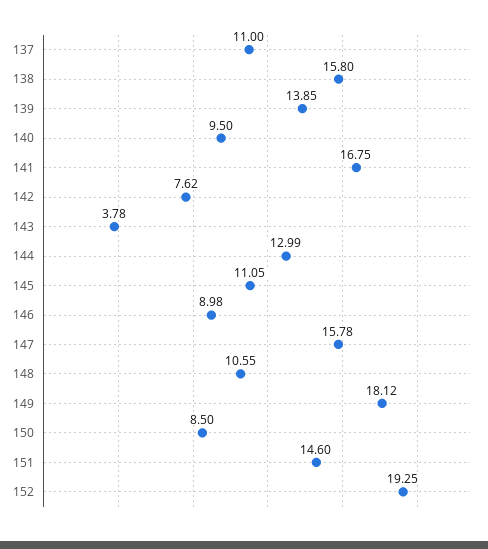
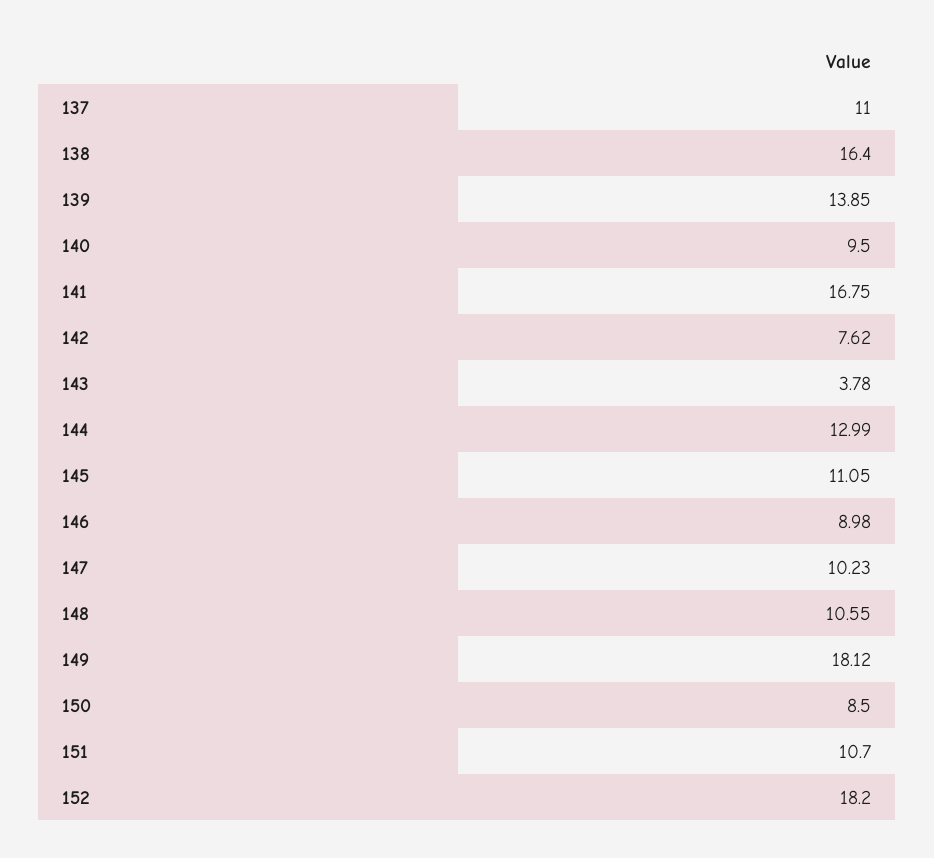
  {
    "137": 11,
-   "138": 15.8,
+   "138": 16.4,
    "139": 13.85,
    "140": 9.5,
    "141": 16.75,
    "142": 7.62,
    "143": 3.78,
    "144": 12.99,
    "145": 11.05,
    "146": 8.98,
-   "147": 15.78,
+   "147": 10.23,
    "148": 10.55,
    "149": 18.12,
    "150": 8.5,
-   "151": 14.6,
+   "151": 10.7,
-   "152": 19.25
+   "152": 18.2
  }

